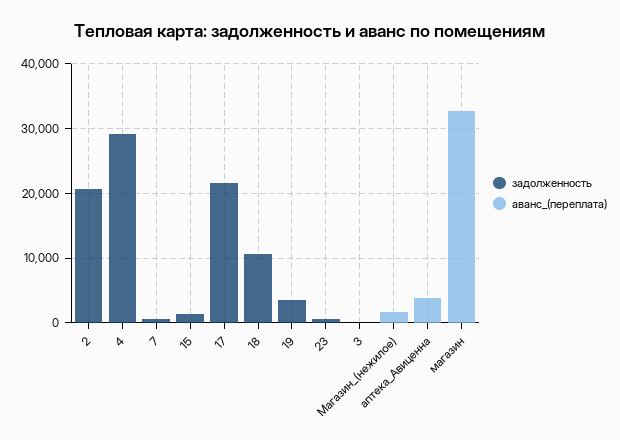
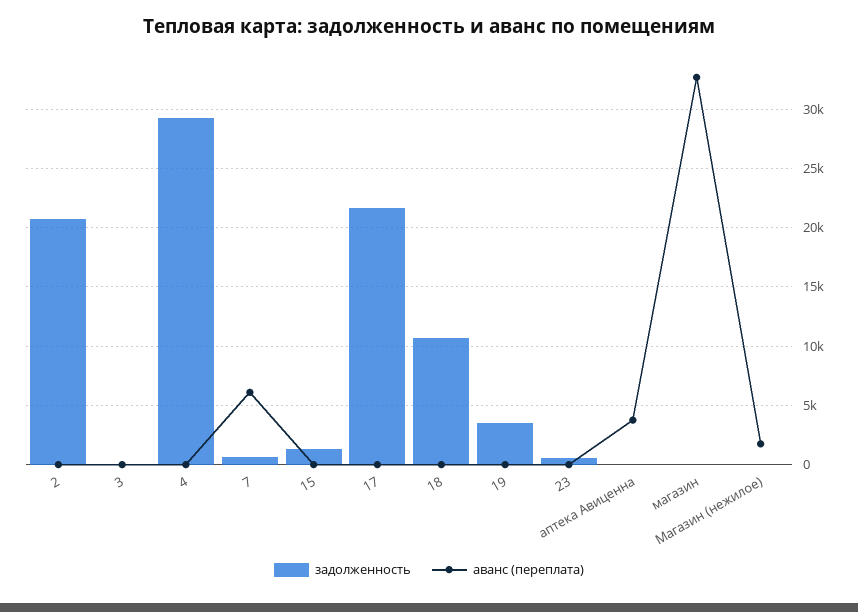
  {
    "задолженность": {
      "2": 21000,
      "4": 29000,
      "7": 1000,
      "15": 1000,
      "17": 22000,
      "18": 11000,
      "19": 3000,
      "23": 1000,
      "3": 0,
      "Магазин_(нежилое)": 0,
      "аптека_Авиценна": 0,
      "магазин": 0
    },
    "аванс_(переплата)": {
      "2": 0,
      "4": 0,
-     "7": 0,
+     "7": 6000,
      "15": 0,
      "17": 0,
      "18": 0,
      "19": 0,
      "23": 0,
      "3": 0,
      "Магазин_(нежилое)": 2000,
      "аптека_Авиценна": 4000,
      "магазин": 33000
    }
  }

